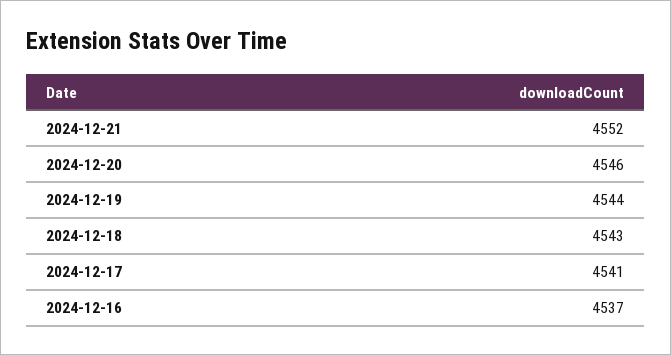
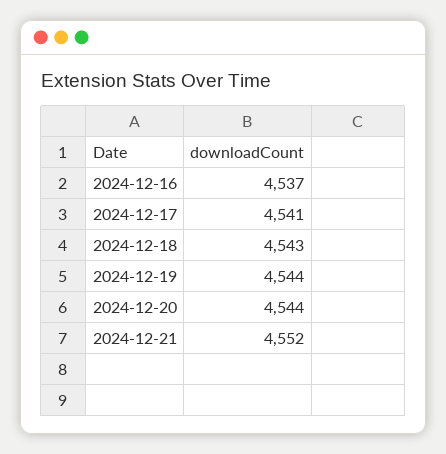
  {
    "2024-12-21": 4552,
-   "2024-12-20": 4546,
+   "2024-12-20": 4544,
    "2024-12-19": 4544,
    "2024-12-18": 4543,
    "2024-12-17": 4541,
    "2024-12-16": 4537
  }

